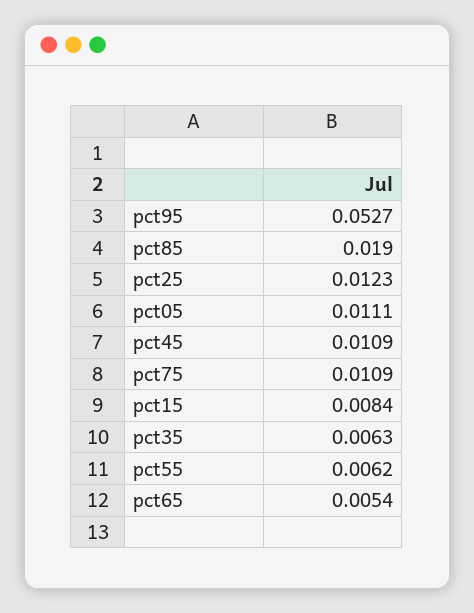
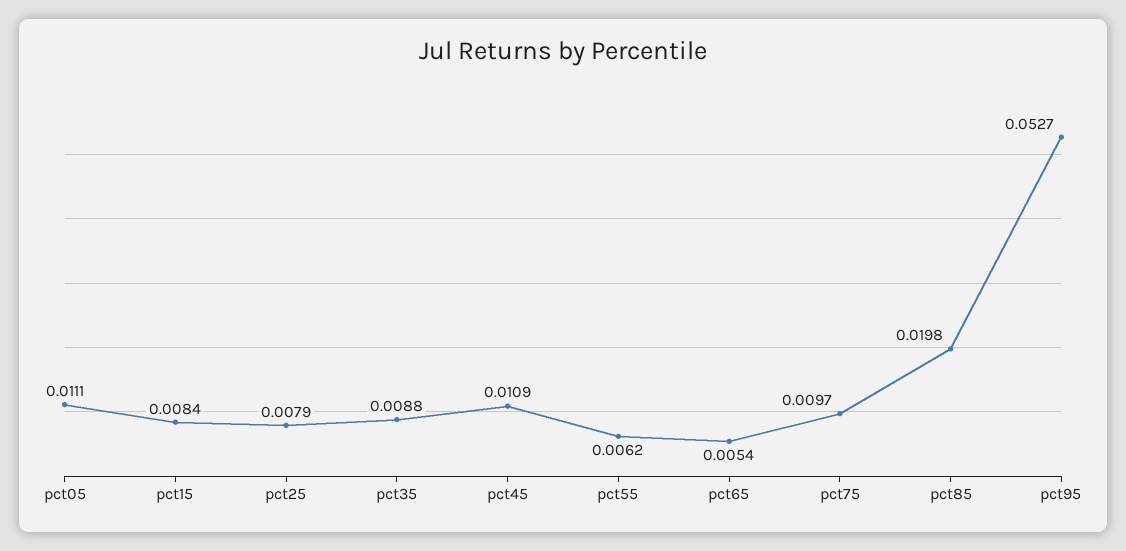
  {
    "pct95": 0.0527,
-   "pct85": 0.019,
+   "pct85": 0.0198,
-   "pct25": 0.0123,
+   "pct25": 0.0079,
    "pct05": 0.0111,
    "pct45": 0.0109,
-   "pct75": 0.0109,
+   "pct75": 0.0097,
    "pct15": 0.0084,
-   "pct35": 0.0063,
+   "pct35": 0.0088,
    "pct55": 0.0062,
    "pct65": 0.0054
  }

